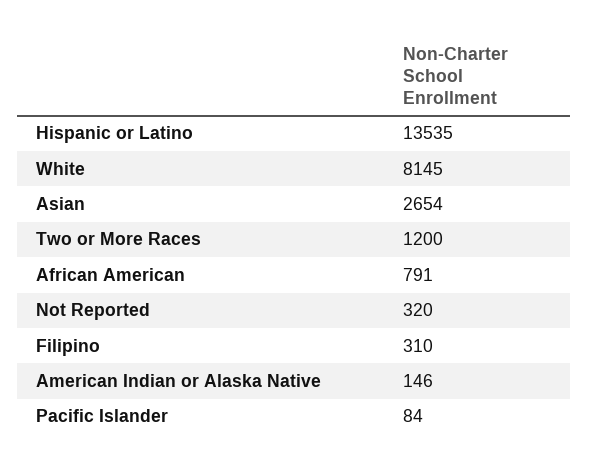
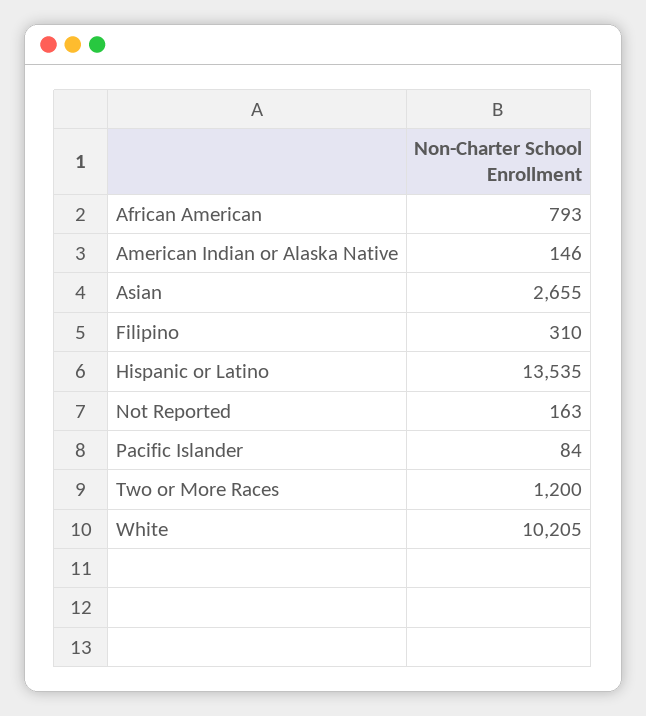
  {
    "Hispanic or Latino": 13535,
-   "White": 8145,
+   "White": 10205,
-   "Asian": 2654,
+   "Asian": 2655,
    "Two or More Races": 1200,
-   "African American": 791,
+   "African American": 793,
-   "Not Reported": 320,
+   "Not Reported": 163,
    "Filipino": 310,
    "American Indian or Alaska Native": 146,
    "Pacific Islander": 84
  }

